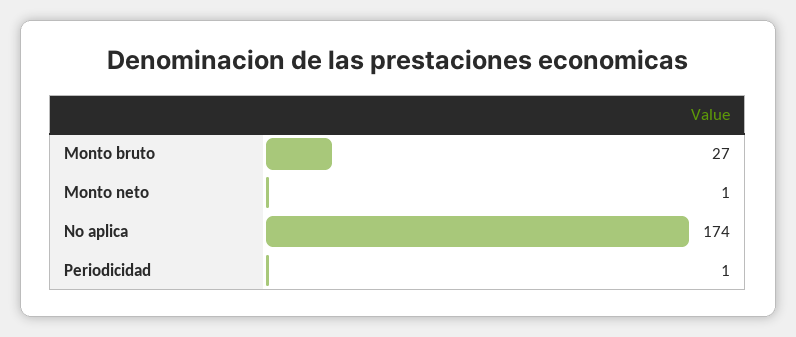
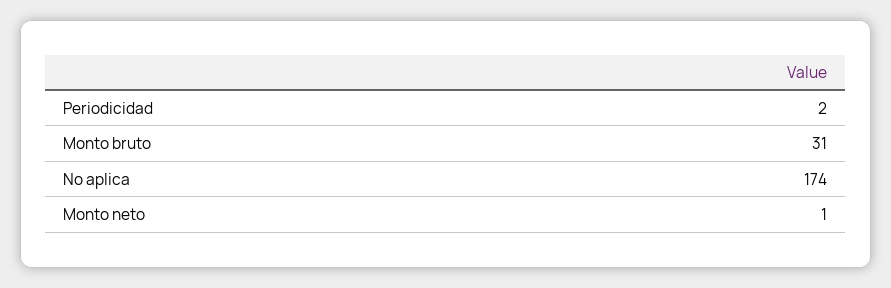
  {
-   "Monto bruto": 27,
+   "Monto bruto": 31,
    "Monto neto": 1,
    "No aplica": 174,
-   "Periodicidad": 1
+   "Periodicidad": 2
  }

